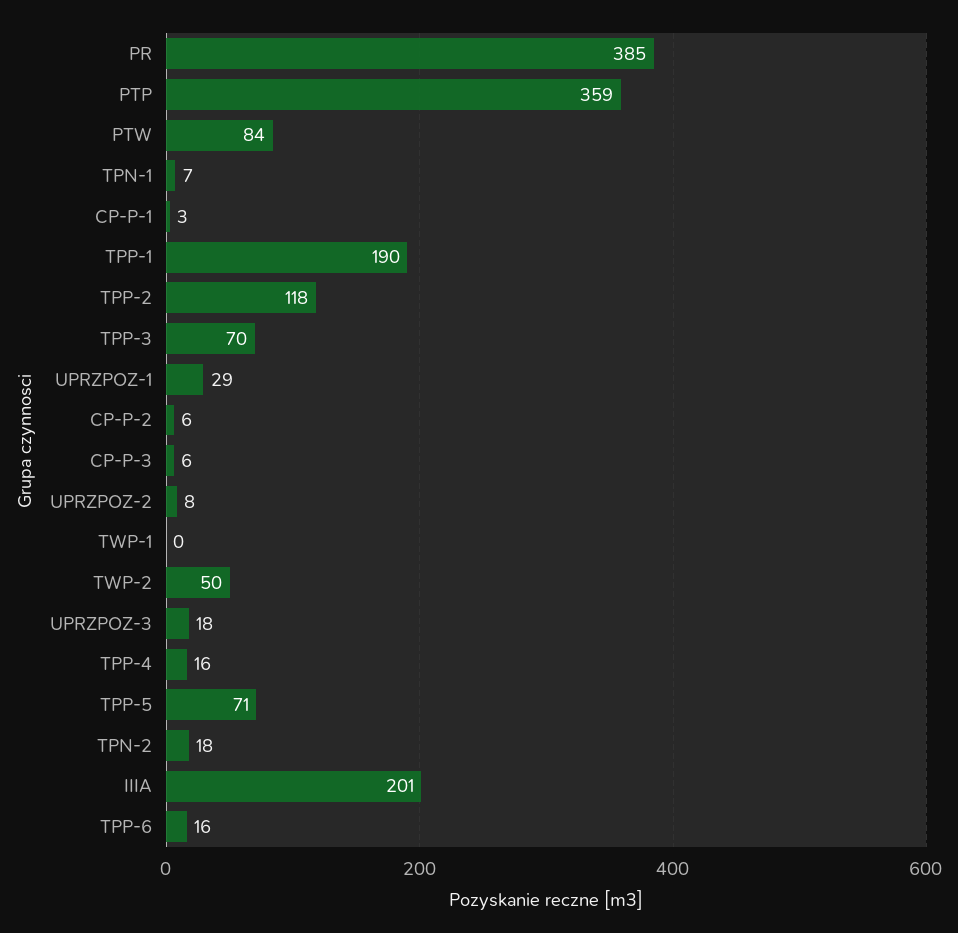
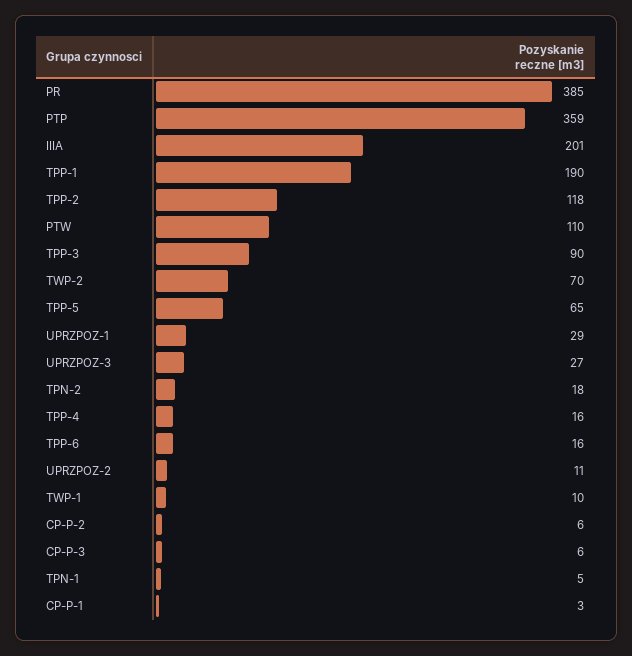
  {
    "PR": 385,
    "PTP": 359,
-   "PTW": 84,
+   "PTW": 110,
-   "TPN-1": 7,
+   "TPN-1": 5,
    "CP-P-1": 3,
    "TPP-1": 190,
    "TPP-2": 118,
-   "TPP-3": 70,
+   "TPP-3": 90,
    "UPRZPOZ-1": 29,
    "CP-P-2": 6,
    "CP-P-3": 6,
-   "UPRZPOZ-2": 8,
+   "UPRZPOZ-2": 11,
-   "TWP-1": 0,
+   "TWP-1": 10,
-   "TWP-2": 50,
+   "TWP-2": 70,
-   "UPRZPOZ-3": 18,
+   "UPRZPOZ-3": 27,
    "TPP-4": 16,
-   "TPP-5": 71,
+   "TPP-5": 65,
    "TPN-2": 18,
    "IIIA": 201,
    "TPP-6": 16
  }

